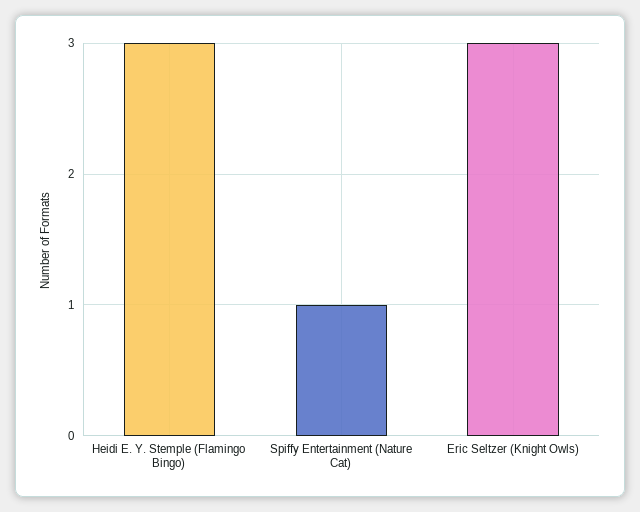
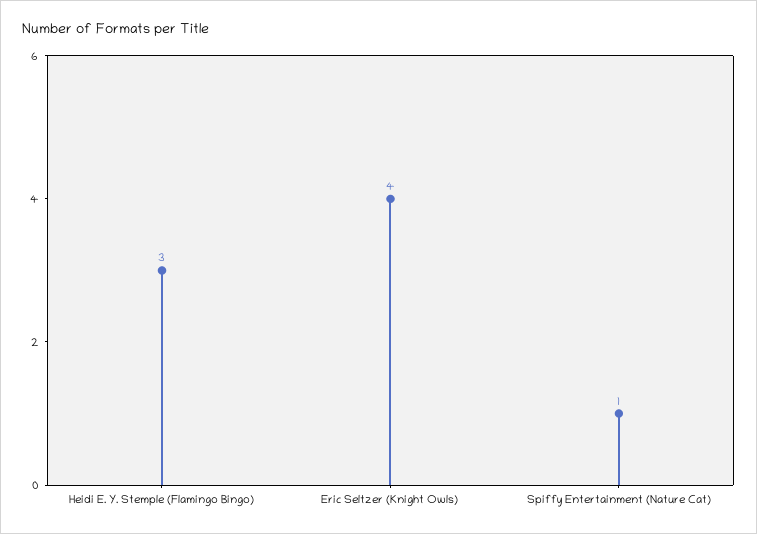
  {
    "Heidi E. Y. Stemple (Flamingo Bingo)": 3,
    "Spiffy Entertainment (Nature Cat)": 1,
-   "Eric Seltzer (Knight Owls)": 3
+   "Eric Seltzer (Knight Owls)": 4
  }

